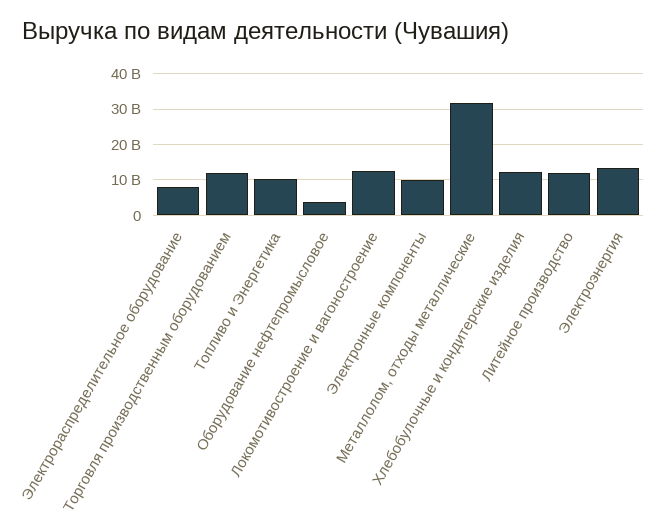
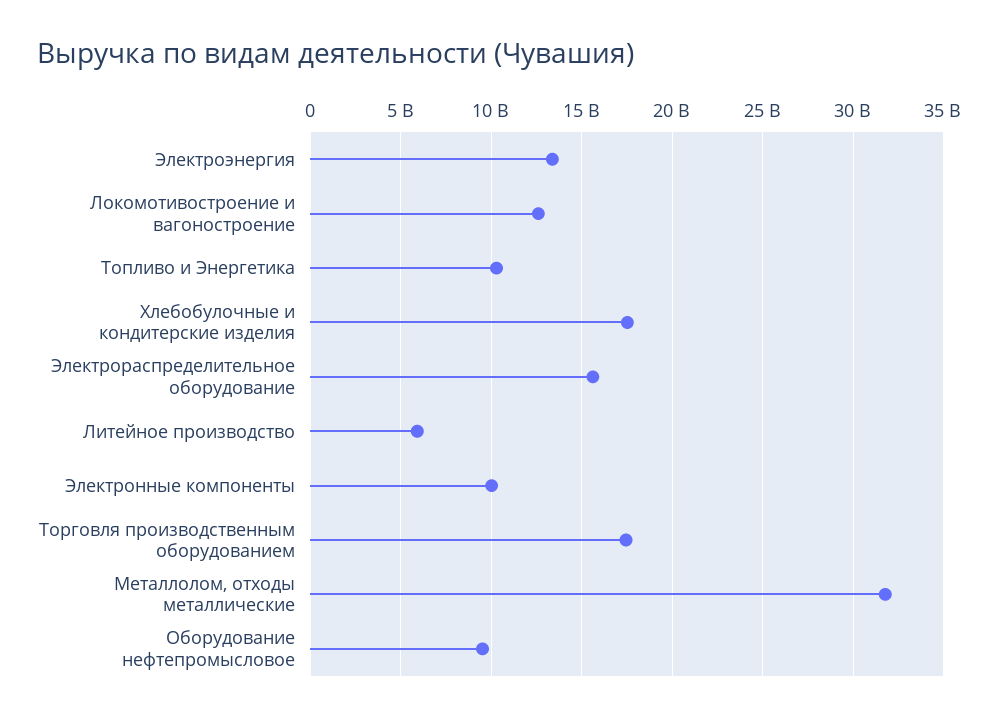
  {
-   "Электрораспределительное оборудование": 8000000000,
+   "Электрораспределительное оборудование": 15500000000,
-   "Торговля производственным оборудованием": 12000000000,
+   "Торговля производственным оборудованием": 17500000000,
    "Топливо и Энергетика": 10500000000,
-   "Оборудование нефтепромысловое": 4000000000,
+   "Оборудование нефтепромысловое": 9500000000,
    "Локомотивостроение и вагоностроение": 12500000000,
    "Электронные компоненты": 10000000000,
    "Металлолом, отходы металлические": 32000000000,
-   "Хлебобулочные и кондитерские изделия": 12000000000,
+   "Хлебобулочные и кондитерские изделия": 17500000000,
-   "Литейное производство": 12000000000,
+   "Литейное производство": 6000000000,
    "Электроэнергия": 13500000000
  }

